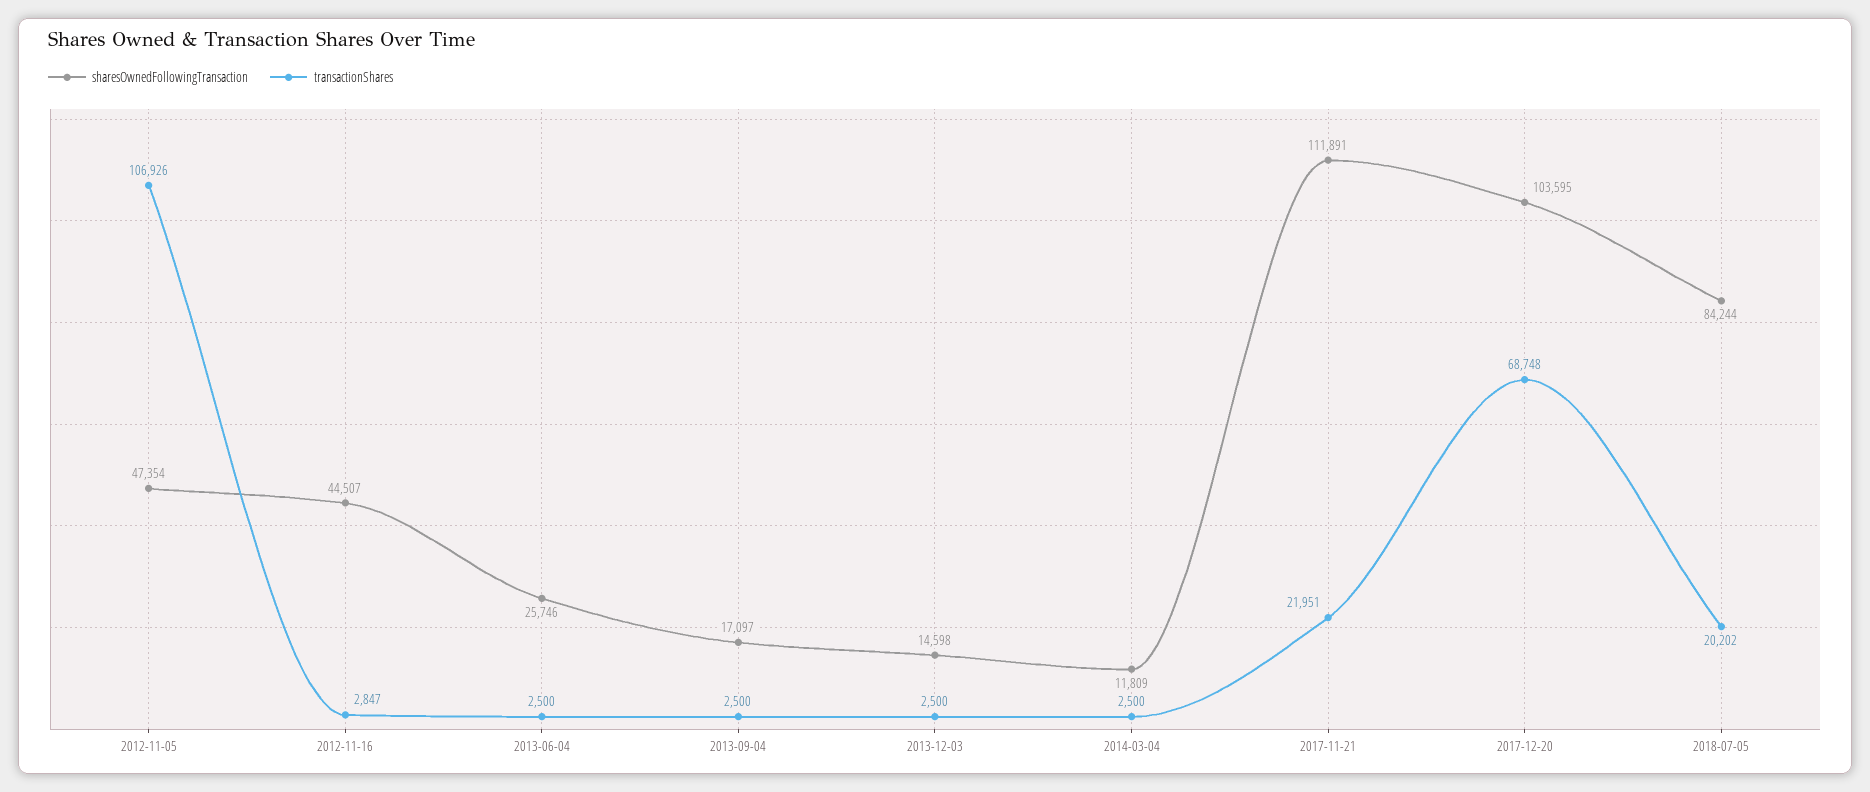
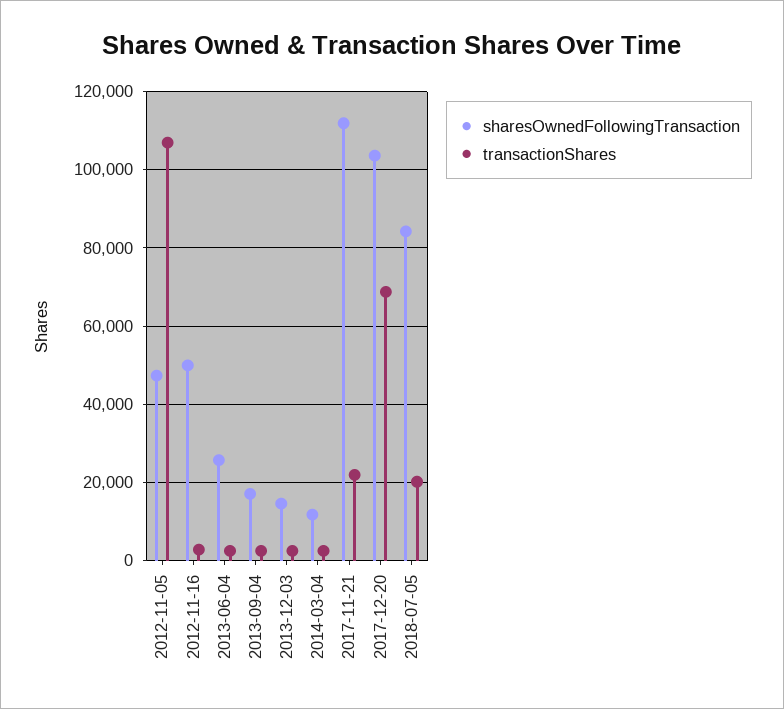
  {
    "sharesOwnedFollowingTransaction": {
      "2012-11-05": 47354,
-     "2012-11-16": 44507,
+     "2012-11-16": 50000,
      "2013-06-04": 25746,
      "2013-09-04": 17097,
      "2013-12-03": 14598,
      "2014-03-04": 11809,
      "2017-11-21": 111891,
      "2017-12-20": 103595,
      "2018-07-05": 84244
    },
    "transactionShares": {
      "2012-11-05": 106926,
      "2012-11-16": 2847,
      "2013-06-04": 2500,
      "2013-09-04": 2500,
      "2013-12-03": 2500,
      "2014-03-04": 2500,
      "2017-11-21": 21951,
      "2017-12-20": 68748,
      "2018-07-05": 20202
    }
  }

